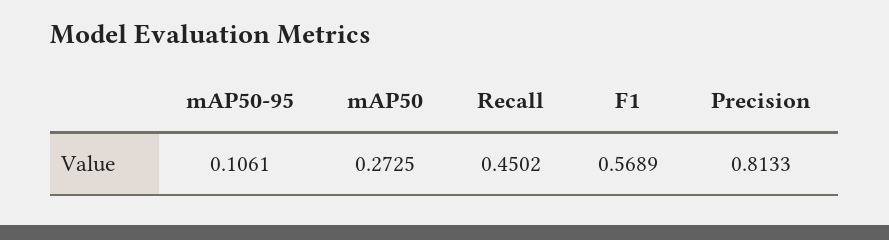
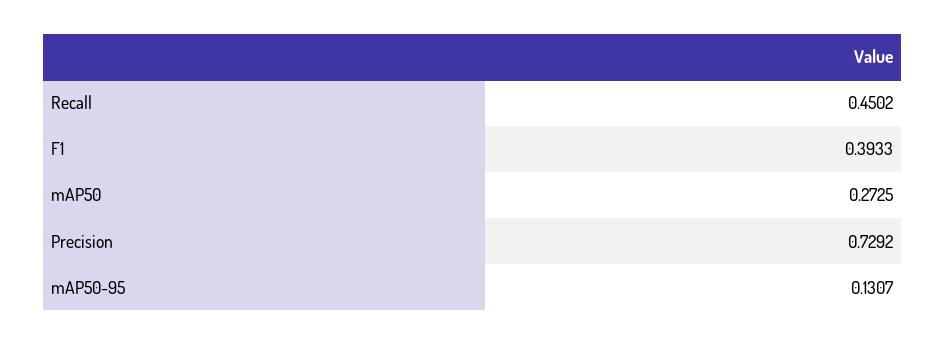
  {
-   "mAP50-95": 0.1061,
+   "mAP50-95": 0.1307,
    "mAP50": 0.2725,
    "Recall": 0.4502,
-   "F1": 0.5689,
+   "F1": 0.3933,
-   "Precision": 0.8133
+   "Precision": 0.7292
  }

